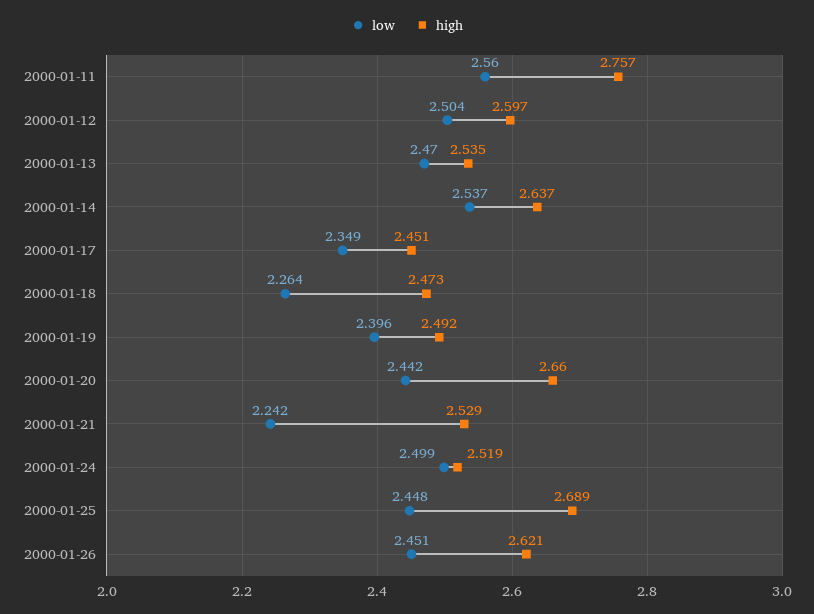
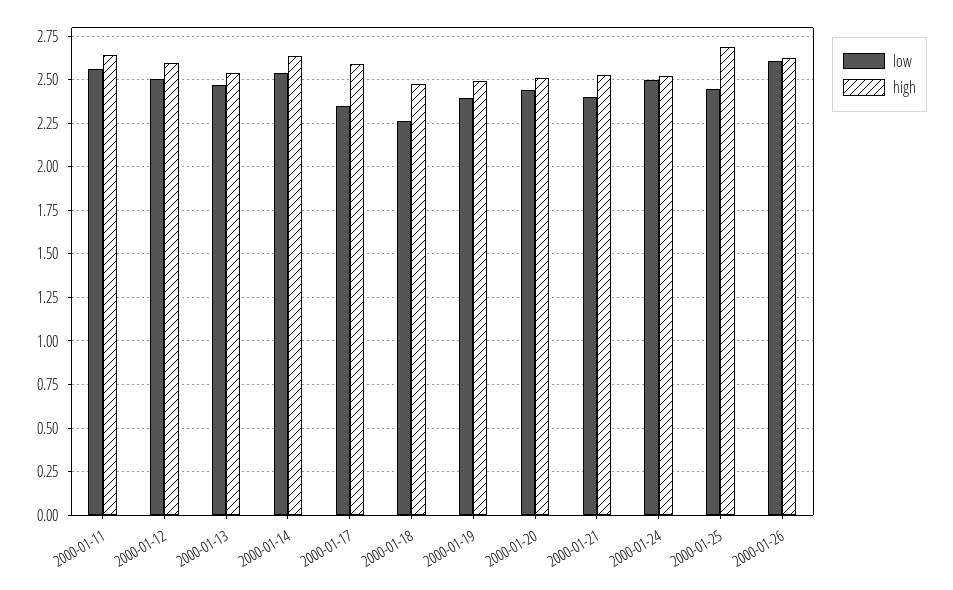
  {
    "low": {
      "2000-01-11": 2.56,
      "2000-01-12": 2.504,
      "2000-01-13": 2.47,
      "2000-01-14": 2.537,
      "2000-01-17": 2.349,
      "2000-01-18": 2.264,
      "2000-01-19": 2.396,
      "2000-01-20": 2.442,
-     "2000-01-21": 2.242,
+     "2000-01-21": 2.4,
      "2000-01-24": 2.499,
      "2000-01-25": 2.448,
-     "2000-01-26": 2.451
+     "2000-01-26": 2.6
    },
    "high": {
-     "2000-01-11": 2.757,
+     "2000-01-11": 2.65,
      "2000-01-12": 2.597,
      "2000-01-13": 2.535,
      "2000-01-14": 2.637,
-     "2000-01-17": 2.451,
+     "2000-01-17": 2.6,
      "2000-01-18": 2.473,
      "2000-01-19": 2.492,
-     "2000-01-20": 2.66,
+     "2000-01-20": 2.5,
      "2000-01-21": 2.529,
      "2000-01-24": 2.519,
      "2000-01-25": 2.689,
      "2000-01-26": 2.621
    }
  }

